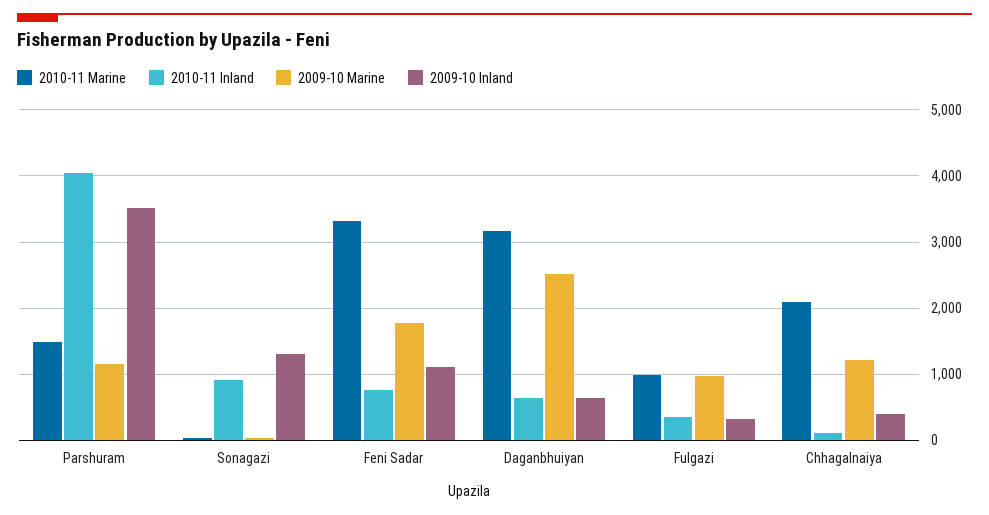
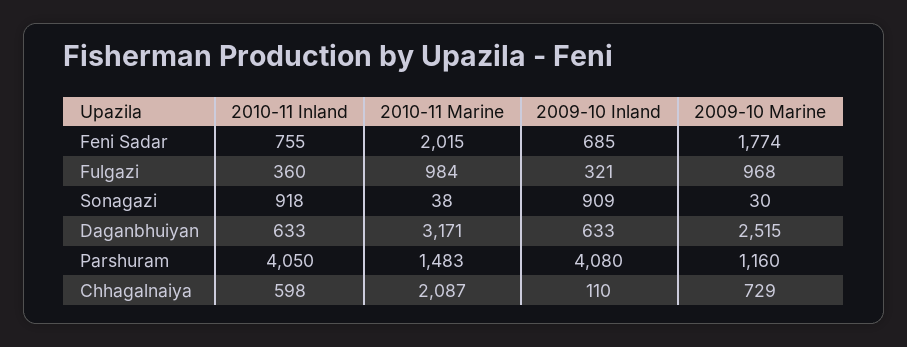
  {
    "2010-11 Marine": {
      "Parshuram": 1483,
      "Sonagazi": 38,
-     "Feni Sadar": 3300,
+     "Feni Sadar": 2015,
      "Daganbhuiyan": 3171,
      "Fulgazi": 984,
      "Chhagalnaiya": 2087
    },
    "2010-11 Inland": {
      "Parshuram": 4050,
      "Sonagazi": 918,
      "Feni Sadar": 755,
      "Daganbhuiyan": 633,
      "Fulgazi": 360,
-     "Chhagalnaiya": 100
+     "Chhagalnaiya": 598
    },
    "2009-10 Marine": {
      "Parshuram": 1160,
      "Sonagazi": 30,
      "Feni Sadar": 1774,
      "Daganbhuiyan": 2515,
      "Fulgazi": 968,
-     "Chhagalnaiya": 1200
+     "Chhagalnaiya": 729
    },
    "2009-10 Inland": {
-     "Parshuram": 3500,
+     "Parshuram": 4080,
-     "Sonagazi": 1300,
+     "Sonagazi": 909,
-     "Feni Sadar": 1100,
+     "Feni Sadar": 685,
      "Daganbhuiyan": 633,
      "Fulgazi": 321,
-     "Chhagalnaiya": 400
+     "Chhagalnaiya": 110
    }
  }

